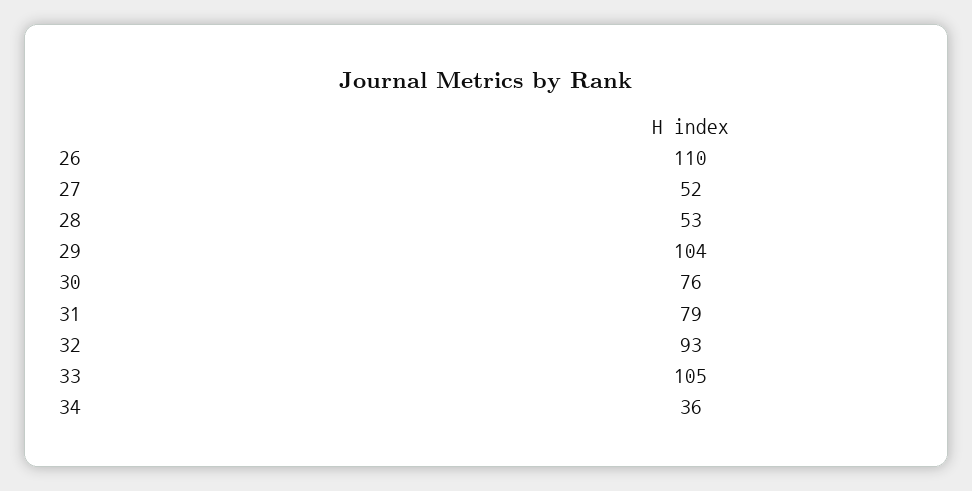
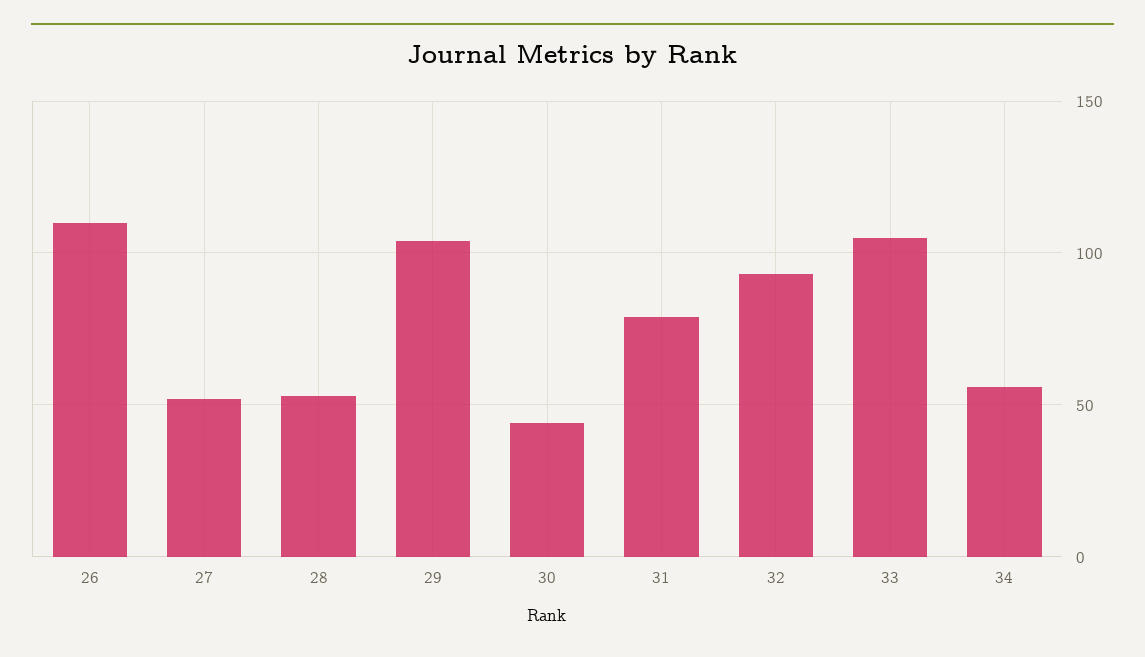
  {
    "26": 110,
    "27": 52,
    "28": 53,
    "29": 104,
-   "30": 76,
+   "30": 45,
    "31": 79,
    "32": 93,
    "33": 105,
-   "34": 36
+   "34": 55
  }

